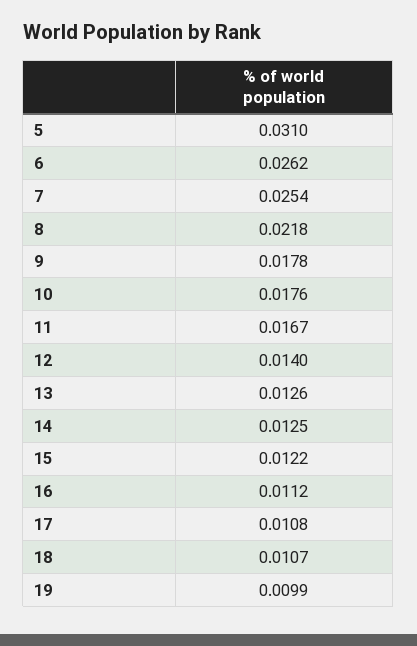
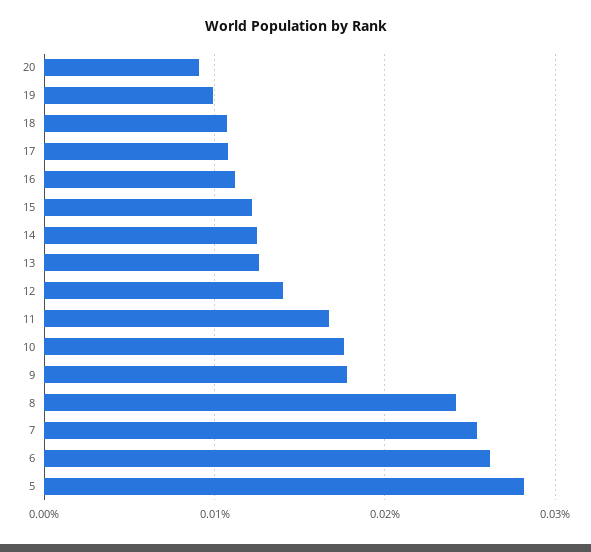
  {
-   "5": 0.031,
+   "5": 0.028,
    "6": 0.0262,
    "7": 0.0254,
-   "8": 0.0218,
+   "8": 0.024,
    "9": 0.0178,
    "10": 0.0176,
    "11": 0.0167,
    "12": 0.014,
    "13": 0.0126,
    "14": 0.0125,
    "15": 0.0122,
    "16": 0.0112,
    "17": 0.0108,
    "18": 0.0107,
-   "19": 0.0099
+   "19": 0.0099,
+   "20": 0.009
  }

